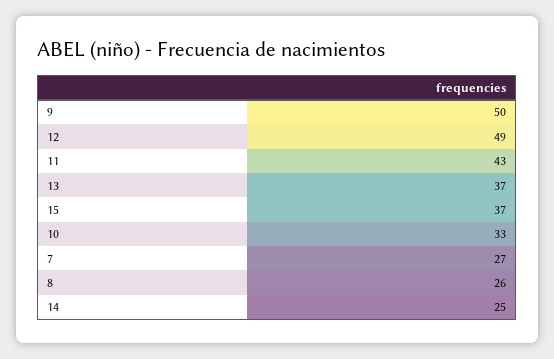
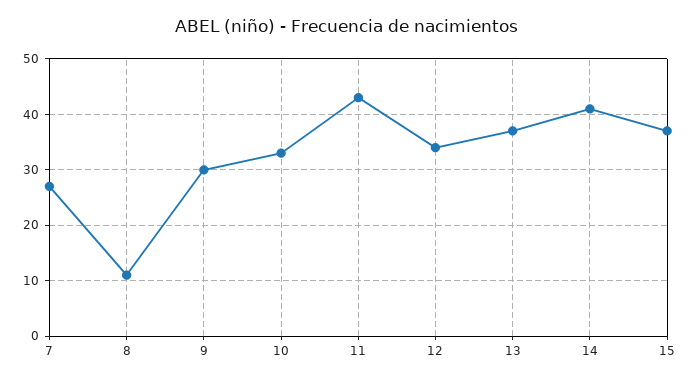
  {
-   "9": 50,
+   "9": 30,
-   "12": 49,
+   "12": 35,
    "11": 43,
    "13": 37,
    "15": 37,
    "10": 33,
    "7": 27,
-   "8": 26,
+   "8": 10,
-   "14": 25
+   "14": 40
  }

